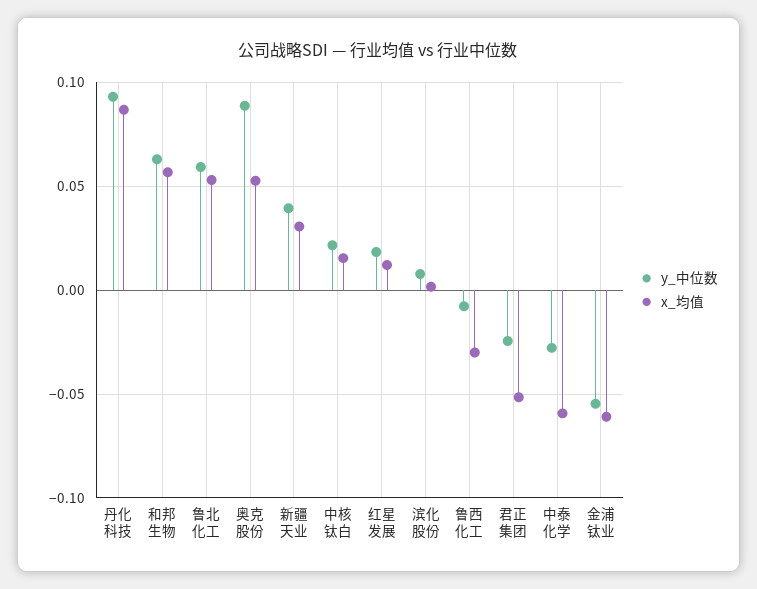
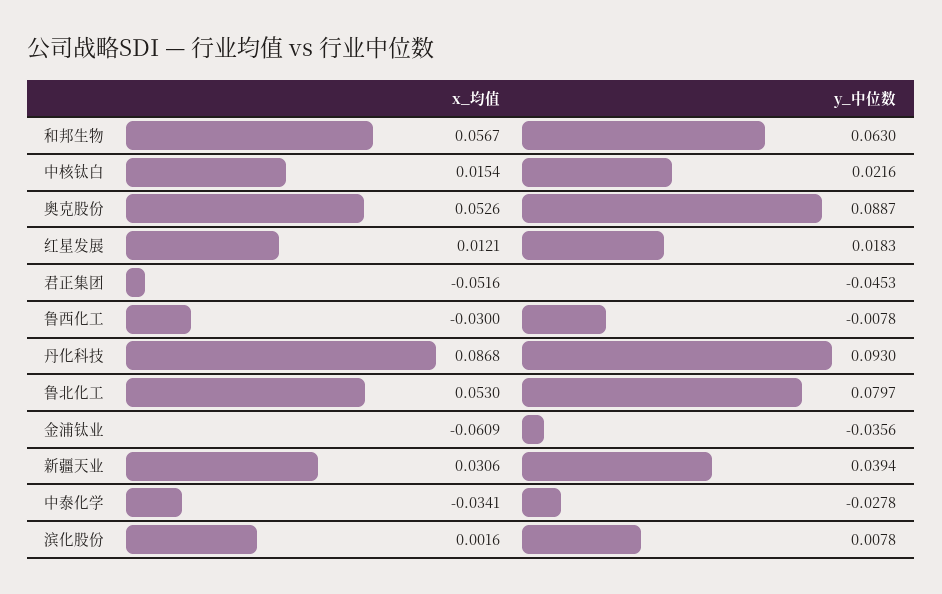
  {
    "y_中位数": {
      "丹化科技": 0.093,
      "和邦生物": 0.063,
-     "鲁北化工": 0.06,
+     "鲁北化工": 0.0797,
      "奥克股份": 0.0887,
      "新疆天业": 0.0394,
      "中核钛白": 0.0216,
      "红星发展": 0.0183,
      "滨化股份": 0.0078,
      "鲁西化工": -0.0078,
-     "君正集团": -0.025,
+     "君正集团": -0.0453,
      "中泰化学": -0.0278,
-     "金浦钛业": -0.055
+     "金浦钛业": -0.0356
    },
    "x_均值": {
      "丹化科技": 0.0868,
      "和邦生物": 0.0567,
      "鲁北化工": 0.053,
      "奥克股份": 0.0526,
      "新疆天业": 0.0306,
      "中核钛白": 0.0154,
      "红星发展": 0.0121,
      "滨化股份": 0.0016,
      "鲁西化工": -0.03,
      "君正集团": -0.0516,
-     "中泰化学": -0.06,
+     "中泰化学": -0.0341,
      "金浦钛业": -0.0609
    }
  }

